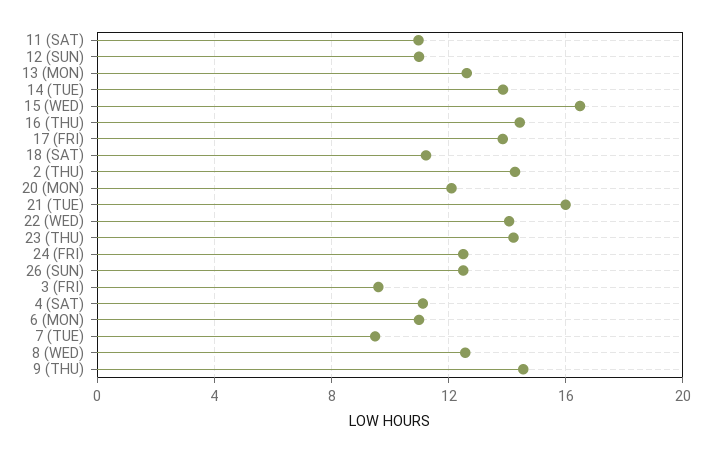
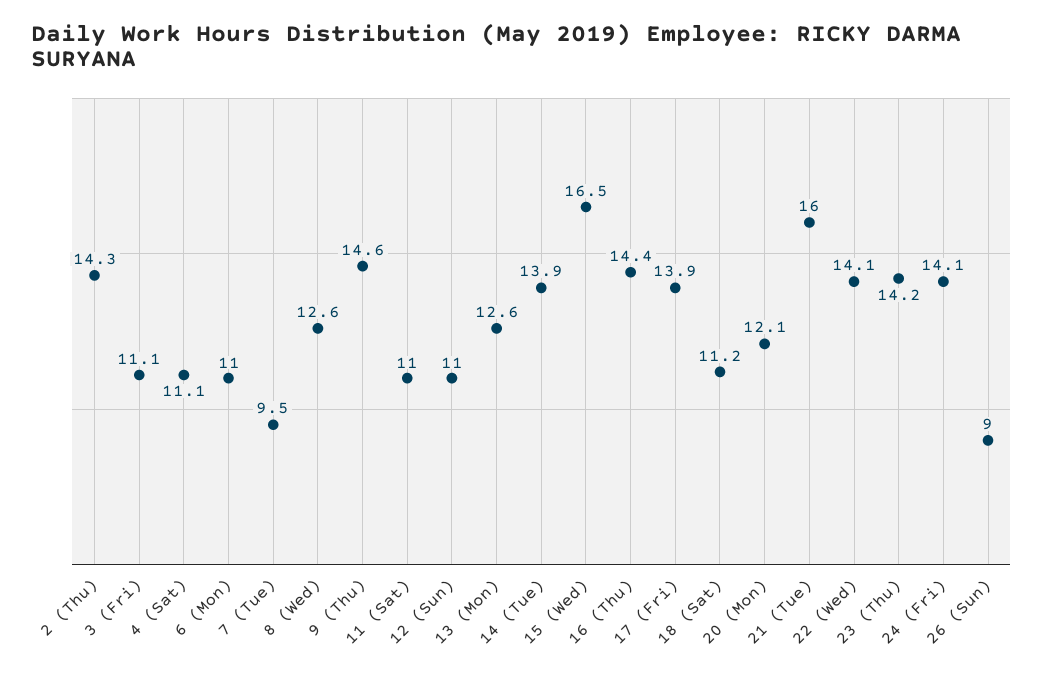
  {
    "11 (SAT)": 11,
    "12 (SUN)": 11,
    "13 (MON)": 12.6,
    "14 (TUE)": 13.9,
    "15 (WED)": 16.5,
    "16 (THU)": 14.4,
    "17 (FRI)": 13.9,
    "18 (SAT)": 11.2,
    "2 (THU)": 14.3,
    "20 (MON)": 12.1,
    "21 (TUE)": 16,
    "22 (WED)": 14.1,
    "23 (THU)": 14.2,
-   "24 (FRI)": 12.5,
+   "24 (FRI)": 14.1,
-   "26 (SUN)": 12.5,
+   "26 (SUN)": 9,
-   "3 (FRI)": 9.5,
+   "3 (FRI)": 11.1,
    "4 (SAT)": 11.1,
    "6 (MON)": 11,
    "7 (TUE)": 9.5,
    "8 (WED)": 12.6,
    "9 (THU)": 14.6
  }

